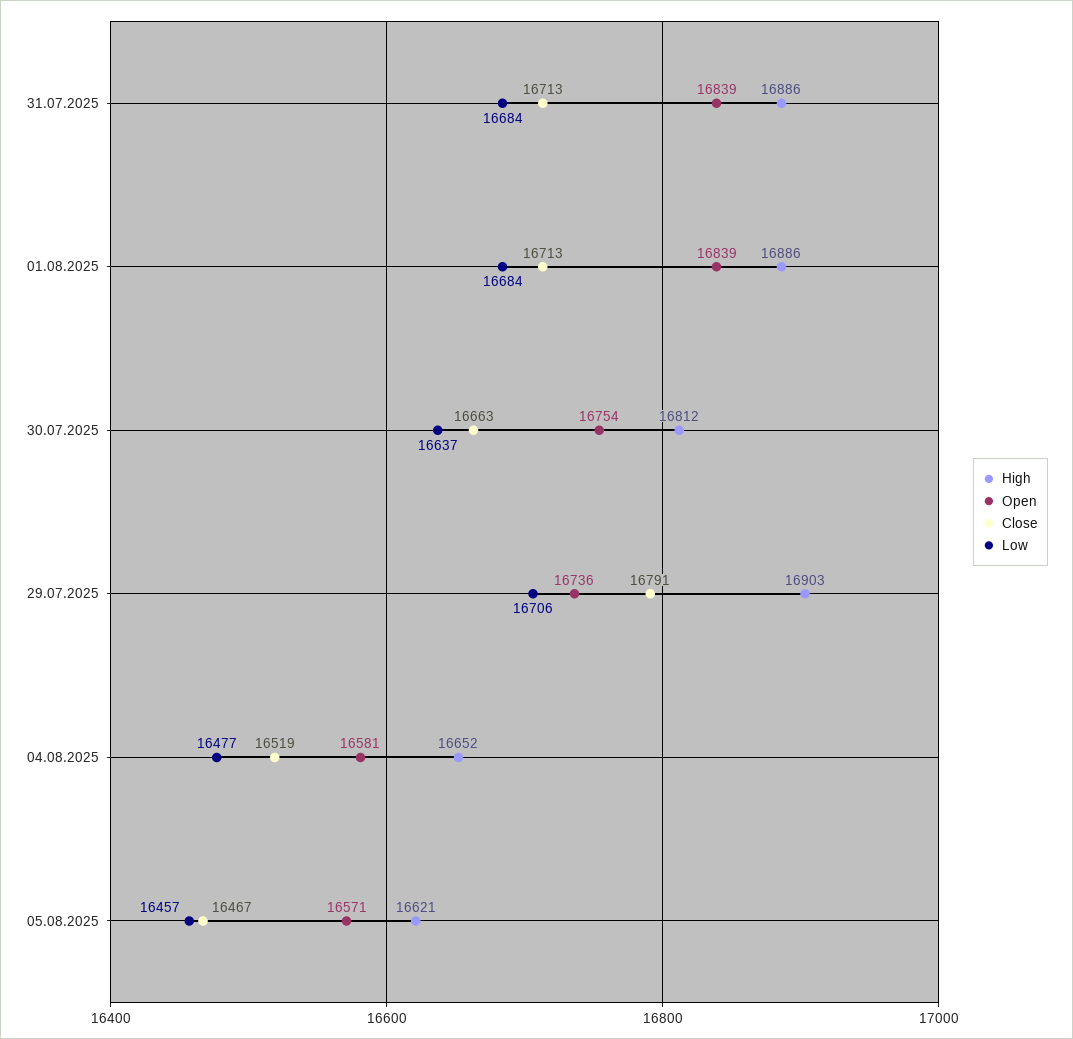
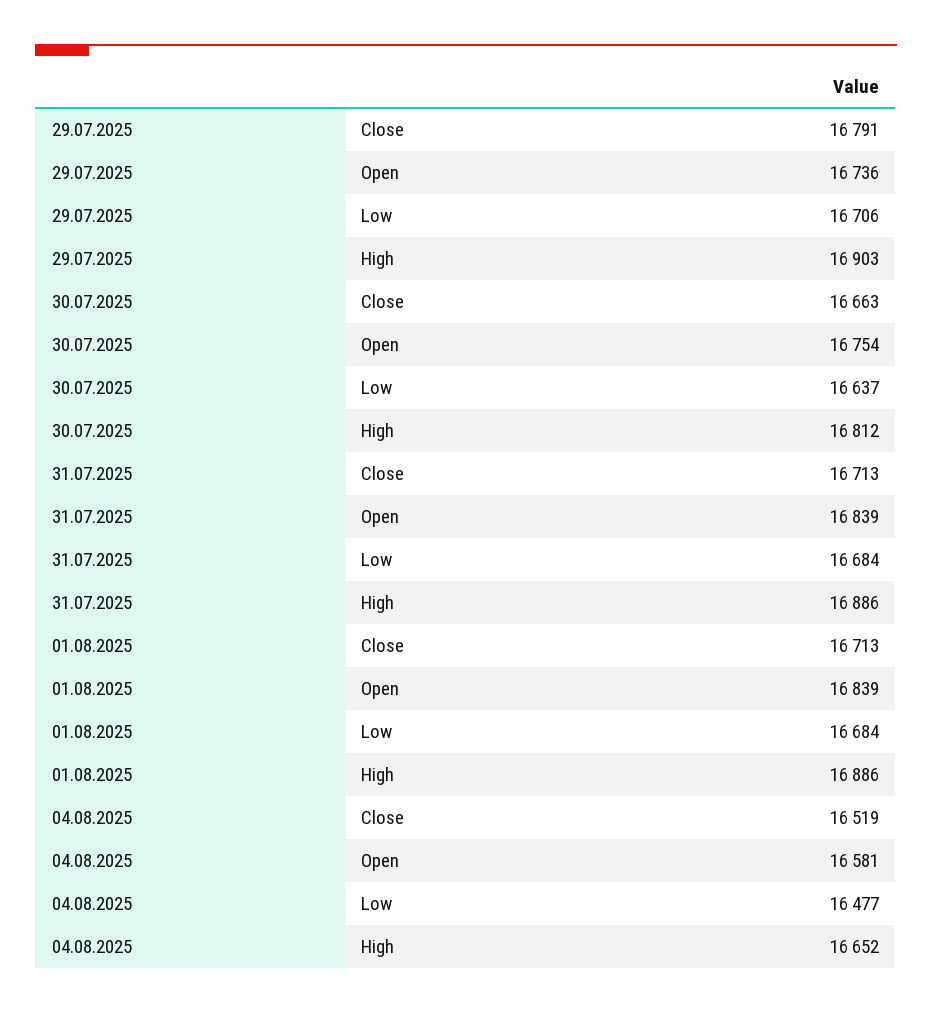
  {
    "High": {
      "31.07.2025": 16886,
      "01.08.2025": 16886,
      "30.07.2025": 16812,
      "29.07.2025": 16903,
-     "04.08.2025": 16652,
+     "04.08.2025": 16652
-     "05.08.2025": 16621
    },
    "Open": {
      "31.07.2025": 16839,
      "01.08.2025": 16839,
      "30.07.2025": 16754,
      "29.07.2025": 16736,
-     "04.08.2025": 16581,
+     "04.08.2025": 16581
-     "05.08.2025": 16571
    },
    "Close": {
      "31.07.2025": 16713,
      "01.08.2025": 16713,
      "30.07.2025": 16663,
      "29.07.2025": 16791,
-     "04.08.2025": 16519,
+     "04.08.2025": 16519
-     "05.08.2025": 16467
    },
    "Low": {
      "31.07.2025": 16684,
      "01.08.2025": 16684,
      "30.07.2025": 16637,
      "29.07.2025": 16706,
-     "04.08.2025": 16477,
+     "04.08.2025": 16477
-     "05.08.2025": 16457
    }
  }

